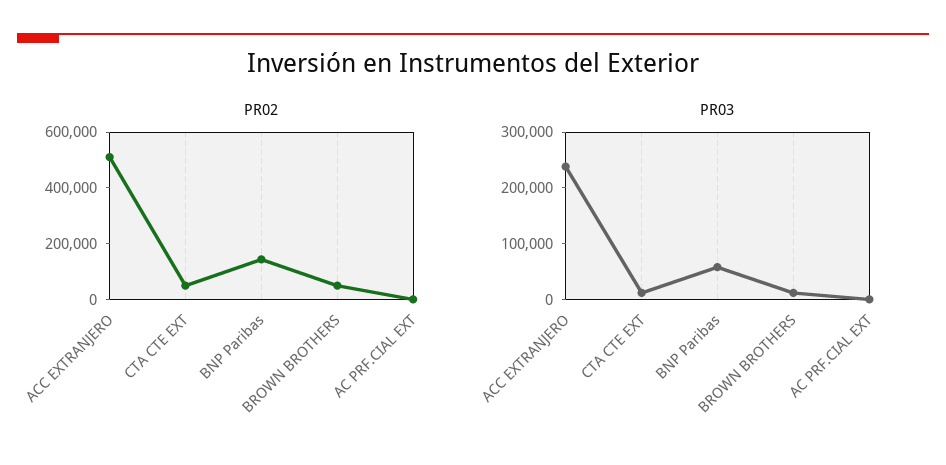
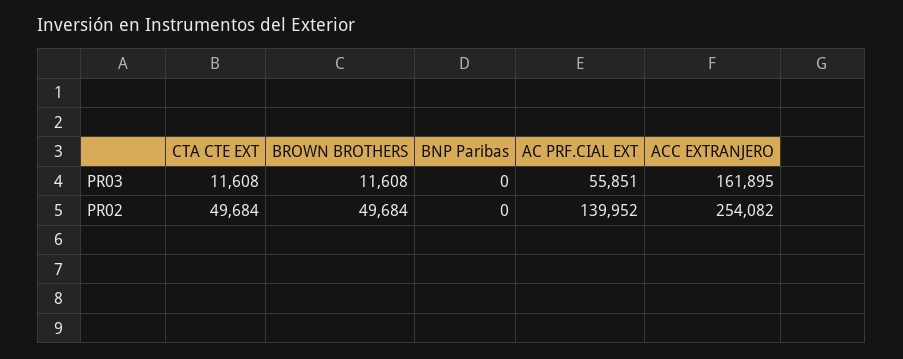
  {
    "PR02": {
-     "ACC EXTRANJERO": 500000,
+     "ACC EXTRANJERO": 254082,
      "CTA CTE EXT": 49684,
-     "BNP Paribas": 150000,
+     "BNP Paribas": 0,
      "BROWN BROTHERS": 49684,
-     "AC PRF.CIAL EXT": 0
+     "AC PRF.CIAL EXT": 139952
    },
    "PR03": {
-     "ACC EXTRANJERO": 240000,
+     "ACC EXTRANJERO": 161895,
      "CTA CTE EXT": 11608,
-     "BNP Paribas": 60000,
+     "BNP Paribas": 0,
      "BROWN BROTHERS": 11608,
-     "AC PRF.CIAL EXT": 0
+     "AC PRF.CIAL EXT": 55851
    }
  }

